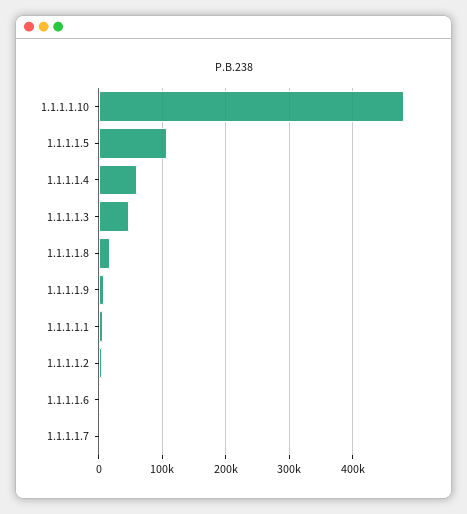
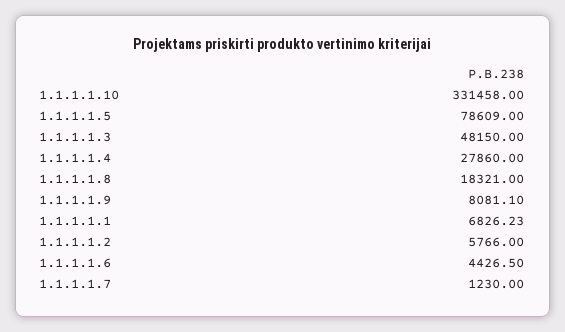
  {
-   "1.1.1.1.10": 480000,
+   "1.1.1.1.10": 331458,
-   "1.1.1.1.5": 110000,
+   "1.1.1.1.5": 78609,
-   "1.1.1.1.4": 60000,
+   "1.1.1.1.4": 27860,
    "1.1.1.1.3": 48150,
    "1.1.1.1.8": 18321,
    "1.1.1.1.9": 8081.1,
    "1.1.1.1.1": 6826.23,
    "1.1.1.1.2": 5766,
    "1.1.1.1.6": 4426.5,
    "1.1.1.1.7": 1230
  }

